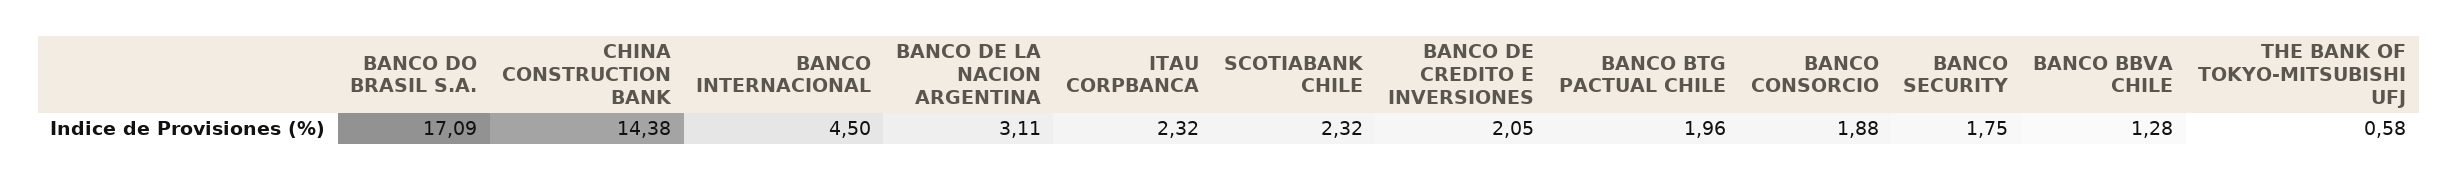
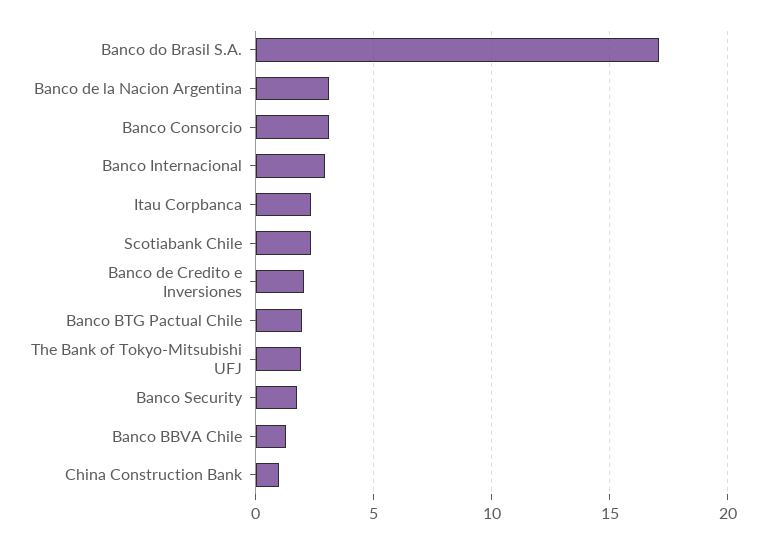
  {
    "BANCO DO BRASIL S.A.": 17.09,
-   "CHINA CONSTRUCTION BANK": 14.38,
+   "CHINA CONSTRUCTION BANK": 1,
-   "BANCO INTERNACIONAL": 4.5,
+   "BANCO INTERNACIONAL": 3,
    "BANCO DE LA NACION ARGENTINA": 3.11,
    "ITAU CORPBANCA": 2.32,
    "SCOTIABANK CHILE": 2.32,
    "BANCO DE CREDITO E INVERSIONES": 2.05,
    "BANCO BTG PACTUAL CHILE": 1.96,
-   "BANCO CONSORCIO": 1.88,
+   "BANCO CONSORCIO": 3,
    "BANCO SECURITY": 1.75,
    "BANCO BBVA CHILE": 1.28,
-   "THE BANK OF TOKYO-MITSUBISHI UFJ": 0.58
+   "THE BANK OF TOKYO-MITSUBISHI UFJ": 2
  }

